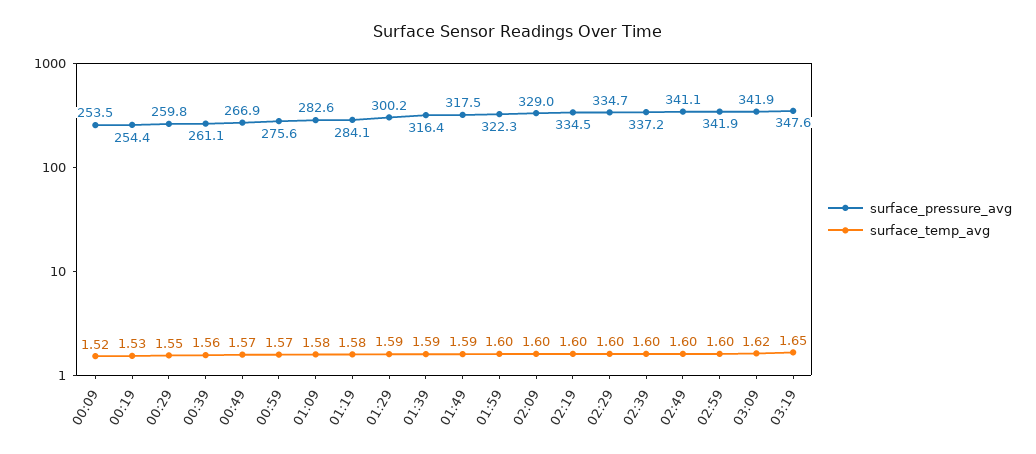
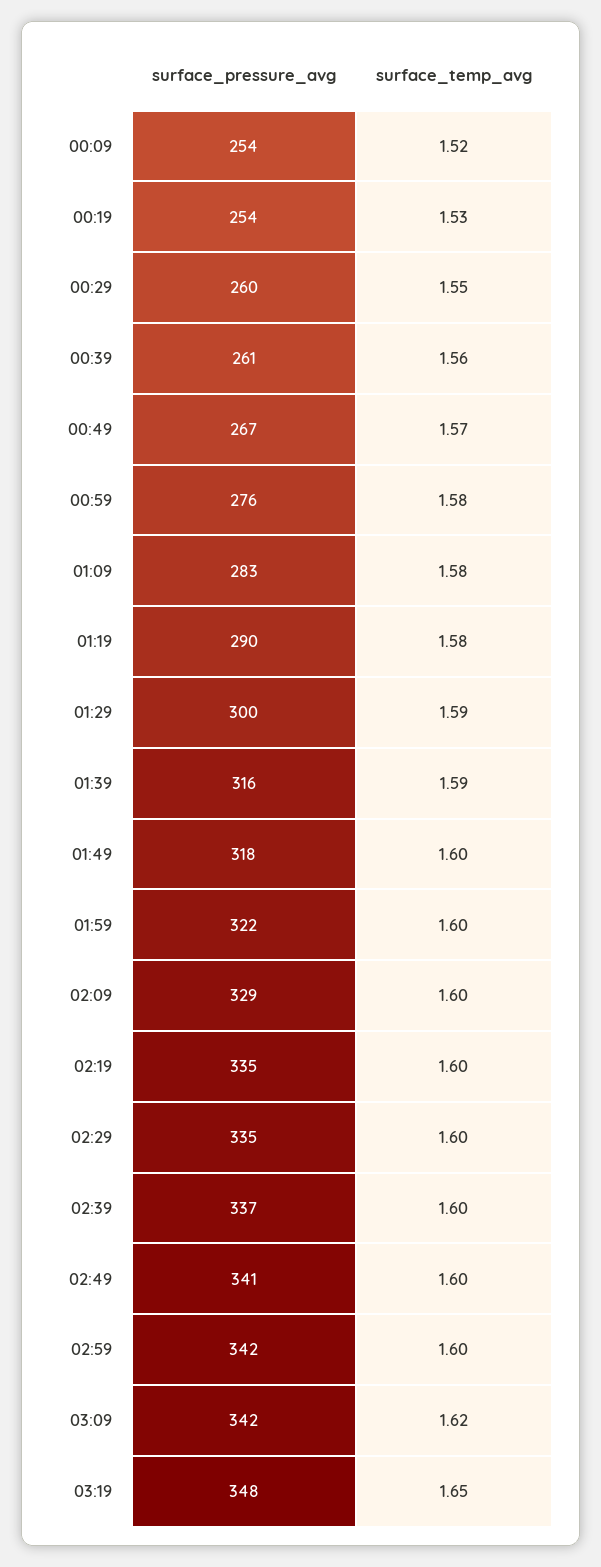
  {
    "surface_pressure_avg": {
      "00:09": 253.5,
      "00:19": 254.4,
      "00:29": 259.8,
      "00:39": 261.1,
      "00:49": 266.9,
      "00:59": 275.6,
      "01:09": 282.6,
-     "01:19": 284.1,
+     "01:19": 290,
      "01:29": 300.2,
      "01:39": 316.4,
      "01:49": 317.5,
      "01:59": 322.3,
      "02:09": 329,
      "02:19": 334.5,
      "02:29": 334.7,
      "02:39": 337.2,
      "02:49": 341.1,
      "02:59": 341.9,
      "03:09": 341.9,
      "03:19": 347.6
    },
    "surface_temp_avg": {
      "00:09": 1.52,
      "00:19": 1.53,
      "00:29": 1.55,
      "00:39": 1.56,
      "00:49": 1.57,
-     "00:59": 1.57,
+     "00:59": 1.58,
      "01:09": 1.58,
      "01:19": 1.58,
      "01:29": 1.59,
      "01:39": 1.59,
-     "01:49": 1.59,
+     "01:49": 1.6,
      "01:59": 1.6,
      "02:09": 1.6,
      "02:19": 1.6,
      "02:29": 1.6,
      "02:39": 1.6,
      "02:49": 1.6,
      "02:59": 1.6,
      "03:09": 1.62,
      "03:19": 1.65
    }
  }

